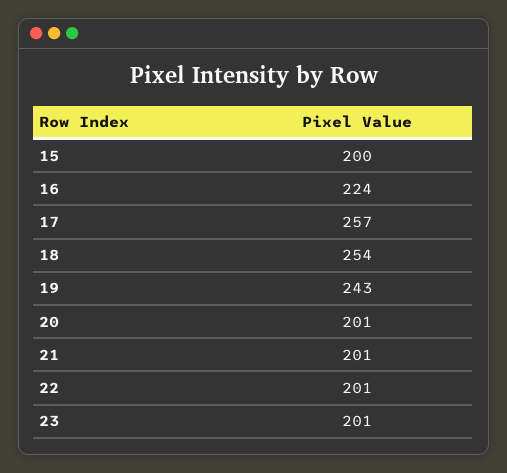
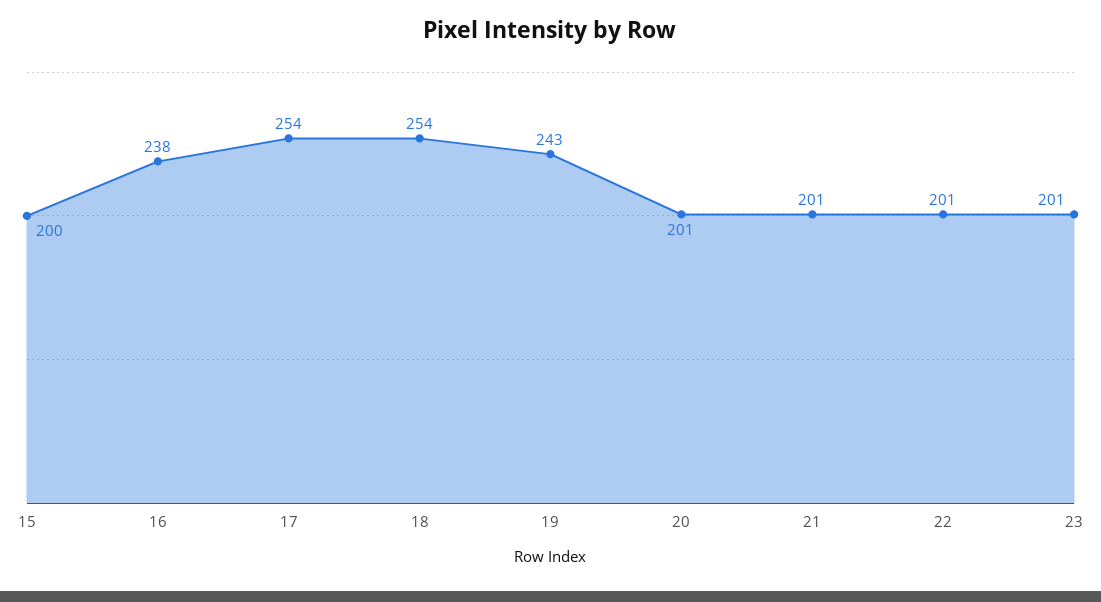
  {
    "15": 200,
-   "16": 224,
+   "16": 238,
-   "17": 257,
+   "17": 254,
    "18": 254,
    "19": 243,
    "20": 201,
    "21": 201,
    "22": 201,
    "23": 201
  }

